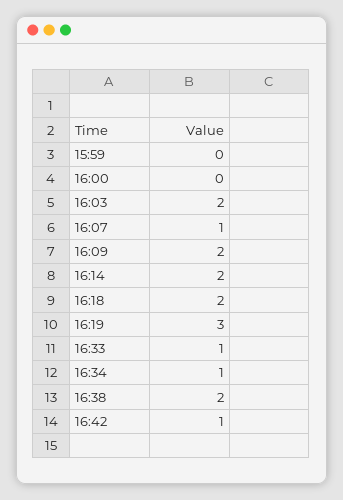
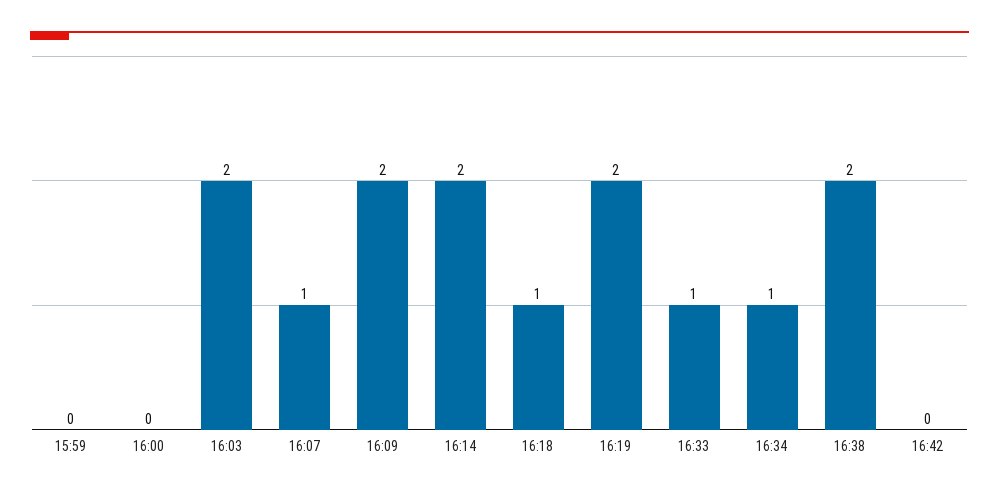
  {
    "15:59": 0,
    "16:00": 0,
    "16:03": 2,
    "16:07": 1,
    "16:09": 2,
    "16:14": 2,
-   "16:18": 2,
+   "16:18": 1,
-   "16:19": 3,
+   "16:19": 2,
    "16:33": 1,
    "16:34": 1,
    "16:38": 2,
-   "16:42": 1
+   "16:42": 0
  }

